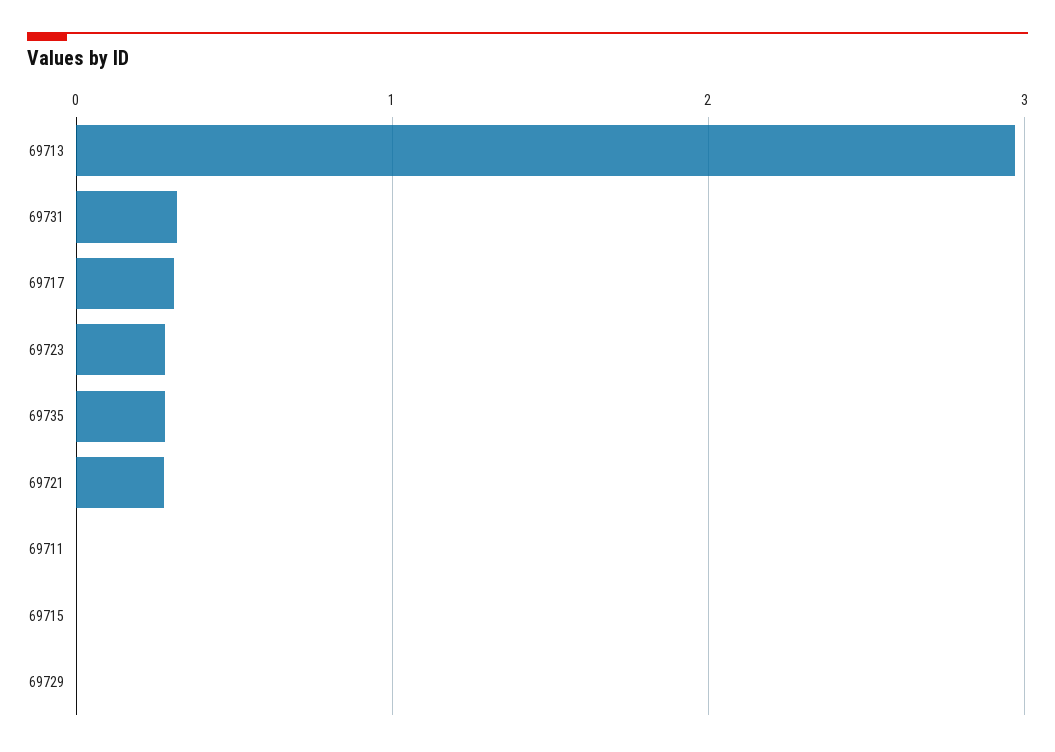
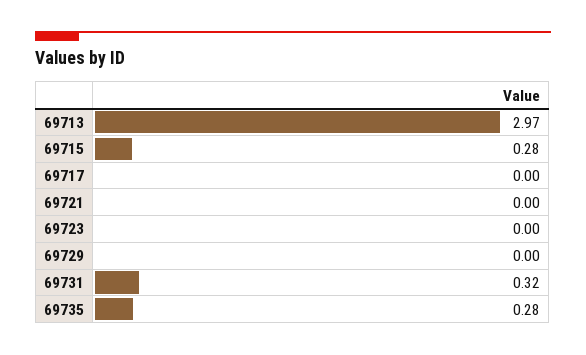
  {
    "69713": 2.97,
    "69731": 0.32,
-   "69717": 0.3,
+   "69717": 0,
-   "69723": 0.3,
+   "69723": 0,
    "69735": 0.28,
-   "69721": 0.3,
+   "69721": 0,
-   "69711": 0,
-   "69715": 0,
+   "69715": 0.28,
    "69729": 0
  }

